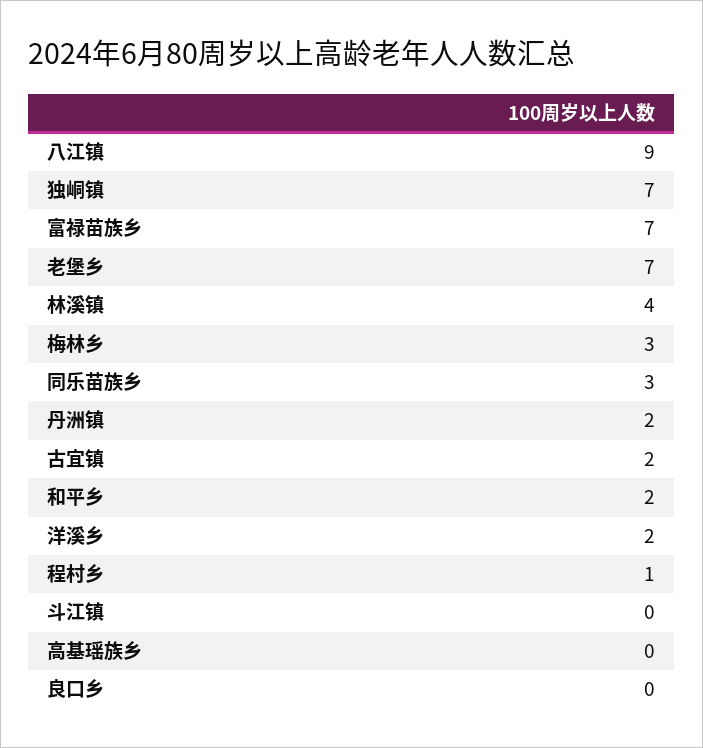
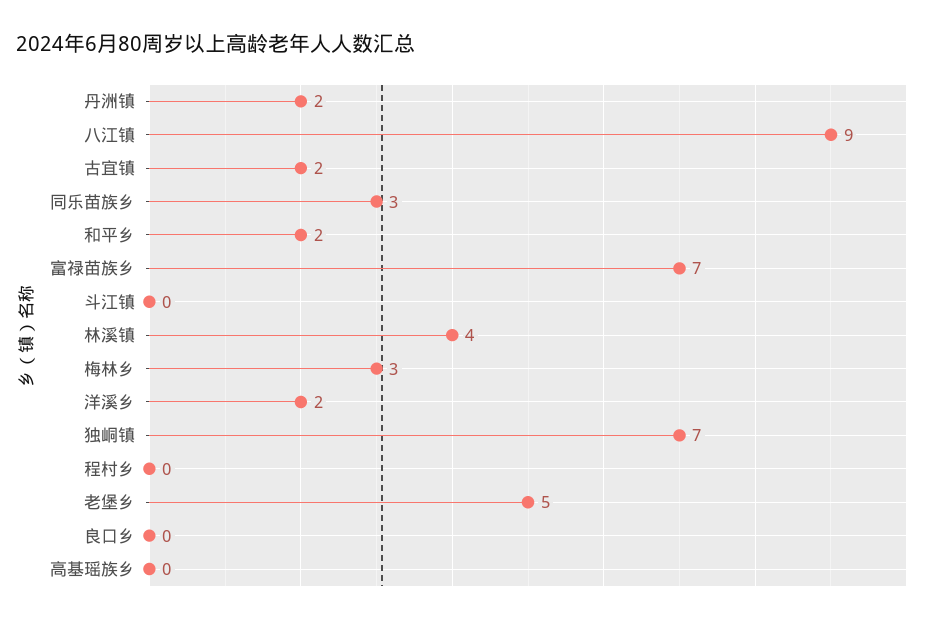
  {
    "八江镇": 9,
    "独峒镇": 7,
    "富禄苗族乡": 7,
-   "老堡乡": 7,
+   "老堡乡": 5,
    "林溪镇": 4,
    "梅林乡": 3,
    "同乐苗族乡": 3,
    "丹洲镇": 2,
    "古宜镇": 2,
    "和平乡": 2,
    "洋溪乡": 2,
-   "程村乡": 1,
+   "程村乡": 0,
    "斗江镇": 0,
    "高基瑶族乡": 0,
    "良口乡": 0
  }

